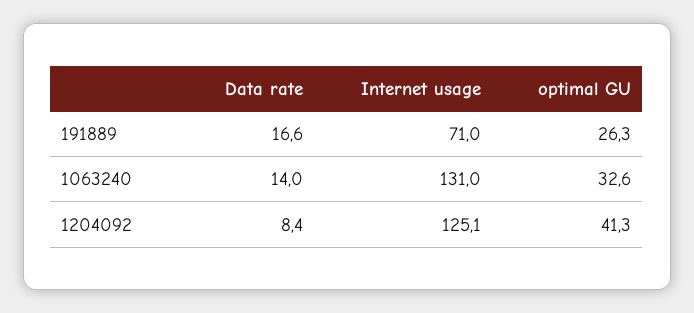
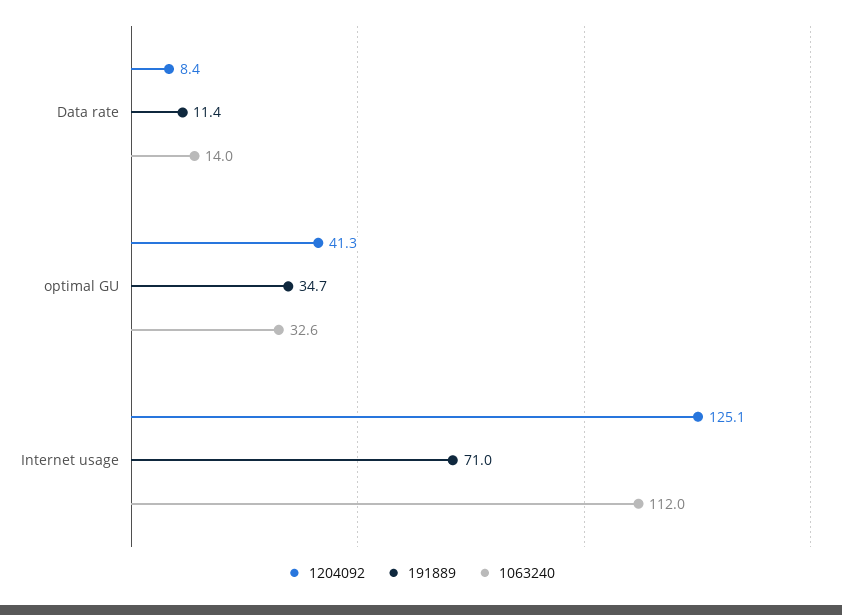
  {
    "191889": {
-     "Data rate": 16.6,
+     "Data rate": 11.4,
      "Internet usage": 71,
-     "optimal GU": 26.3
+     "optimal GU": 34.7
    },
    "1063240": {
      "Data rate": 14,
-     "Internet usage": 131,
+     "Internet usage": 112,
      "optimal GU": 32.6
    },
    "1204092": {
      "Data rate": 8.4,
      "Internet usage": 125.1,
      "optimal GU": 41.3
    }
  }

